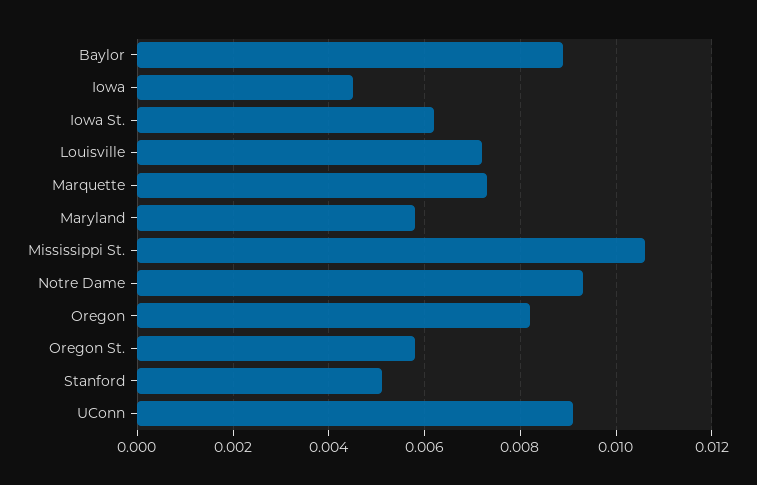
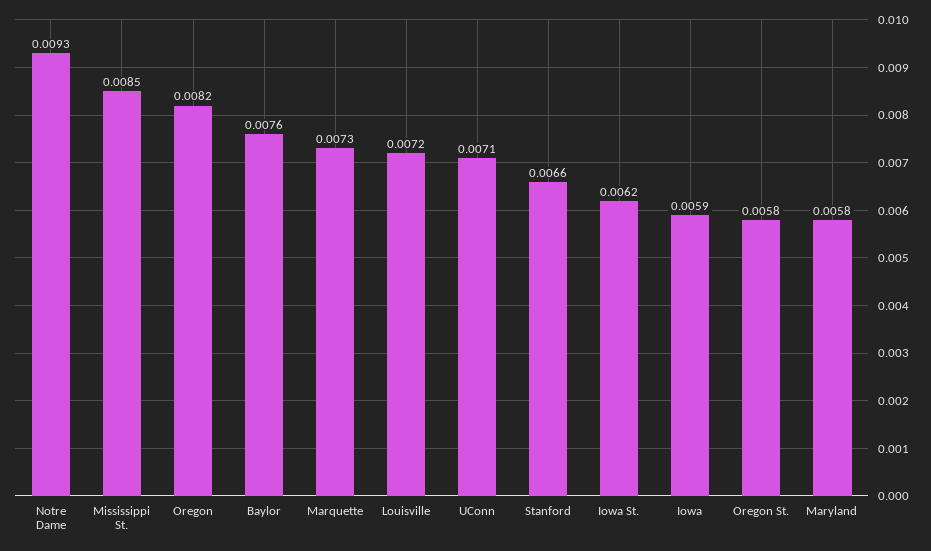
  {
-   "Baylor": 0.009,
+   "Baylor": 0.0076,
-   "Iowa": 0.0045,
+   "Iowa": 0.0059,
    "Iowa St.": 0.0062,
    "Louisville": 0.0072,
    "Marquette": 0.0073,
    "Maryland": 0.0058,
-   "Mississippi St.": 0.0105,
+   "Mississippi St.": 0.0085,
    "Notre Dame": 0.0093,
    "Oregon": 0.0082,
    "Oregon St.": 0.0058,
-   "Stanford": 0.005,
+   "Stanford": 0.0066,
-   "UConn": 0.009
+   "UConn": 0.0071
  }

